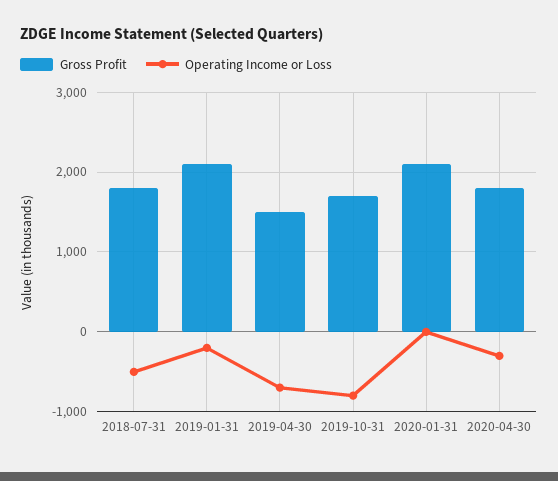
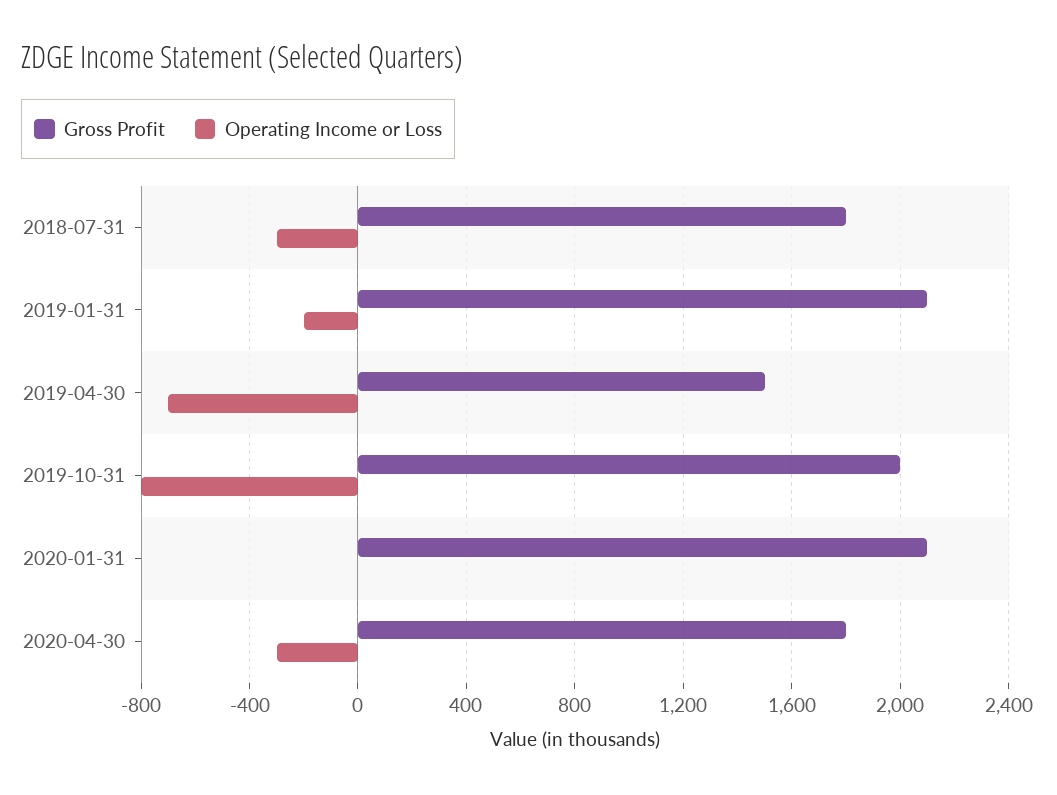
  {
    "Gross Profit": {
      "2018-07-31": 1800,
      "2019-01-31": 2100,
      "2019-04-30": 1500,
-     "2019-10-31": 1700,
+     "2019-10-31": 2000,
      "2020-01-31": 2100,
      "2020-04-30": 1800
    },
    "Operating Income or Loss": {
-     "2018-07-31": -500,
+     "2018-07-31": -300,
      "2019-01-31": -200,
      "2019-04-30": -700,
      "2019-10-31": -800,
      "2020-01-31": 0,
      "2020-04-30": -300
    }
  }

